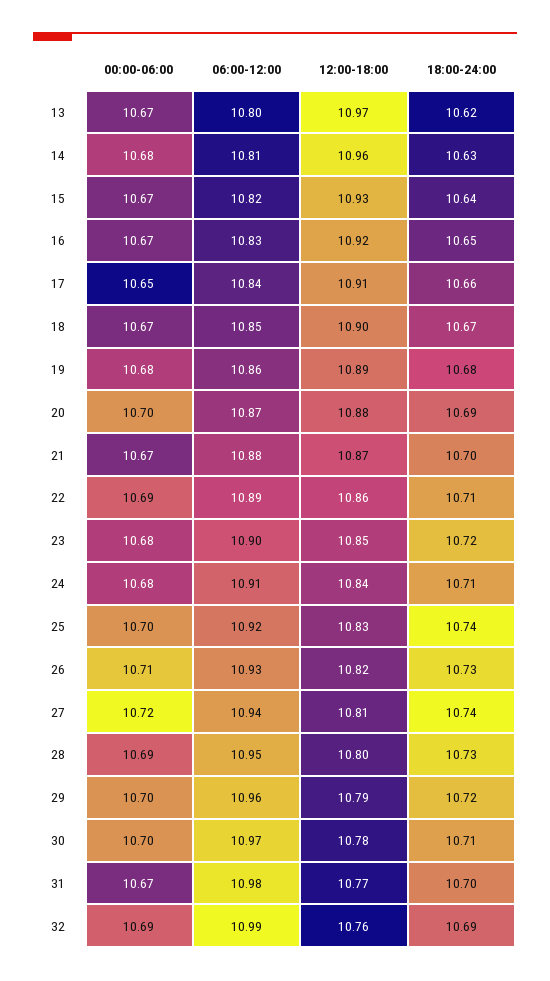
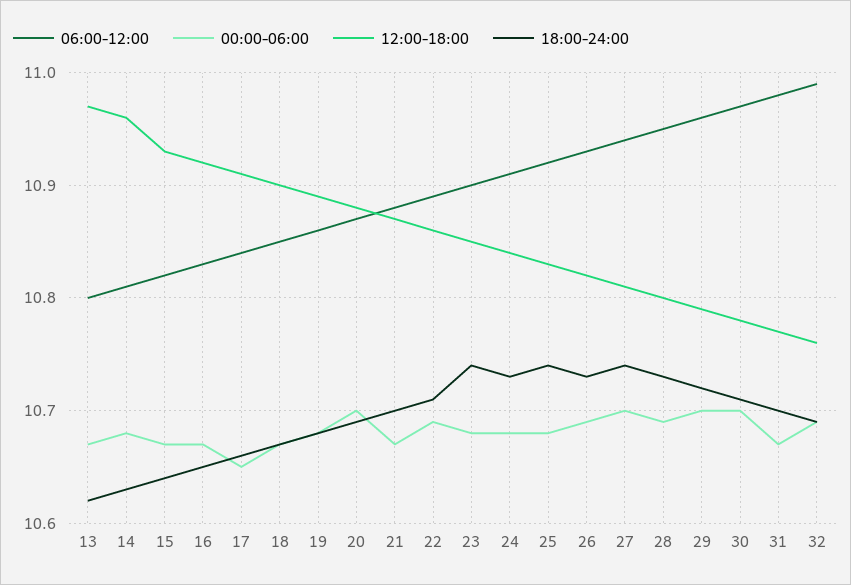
  {
    "00:00-06:00": {
      "13": 10.67,
      "14": 10.68,
      "15": 10.67,
      "16": 10.67,
      "17": 10.65,
      "18": 10.67,
      "19": 10.68,
      "20": 10.7,
      "21": 10.67,
      "22": 10.69,
      "23": 10.68,
      "24": 10.68,
-     "25": 10.7,
+     "25": 10.68,
-     "26": 10.71,
+     "26": 10.69,
-     "27": 10.72,
+     "27": 10.7,
      "28": 10.69,
      "29": 10.7,
      "30": 10.7,
      "31": 10.67,
      "32": 10.69
    },
    "06:00-12:00": {
      "13": 10.8,
      "14": 10.81,
      "15": 10.82,
      "16": 10.83,
      "17": 10.84,
      "18": 10.85,
      "19": 10.86,
      "20": 10.87,
      "21": 10.88,
      "22": 10.89,
      "23": 10.9,
      "24": 10.91,
      "25": 10.92,
      "26": 10.93,
      "27": 10.94,
      "28": 10.95,
      "29": 10.96,
      "30": 10.97,
      "31": 10.98,
      "32": 10.99
    },
    "12:00-18:00": {
      "13": 10.97,
      "14": 10.96,
      "15": 10.93,
      "16": 10.92,
      "17": 10.91,
      "18": 10.9,
      "19": 10.89,
      "20": 10.88,
      "21": 10.87,
      "22": 10.86,
      "23": 10.85,
      "24": 10.84,
      "25": 10.83,
      "26": 10.82,
      "27": 10.81,
      "28": 10.8,
      "29": 10.79,
      "30": 10.78,
      "31": 10.77,
      "32": 10.76
    },
    "18:00-24:00": {
      "13": 10.62,
      "14": 10.63,
      "15": 10.64,
      "16": 10.65,
      "17": 10.66,
      "18": 10.67,
      "19": 10.68,
      "20": 10.69,
      "21": 10.7,
      "22": 10.71,
-     "23": 10.72,
+     "23": 10.74,
-     "24": 10.71,
+     "24": 10.73,
      "25": 10.74,
      "26": 10.73,
      "27": 10.74,
      "28": 10.73,
      "29": 10.72,
      "30": 10.71,
      "31": 10.7,
      "32": 10.69
    }
  }

